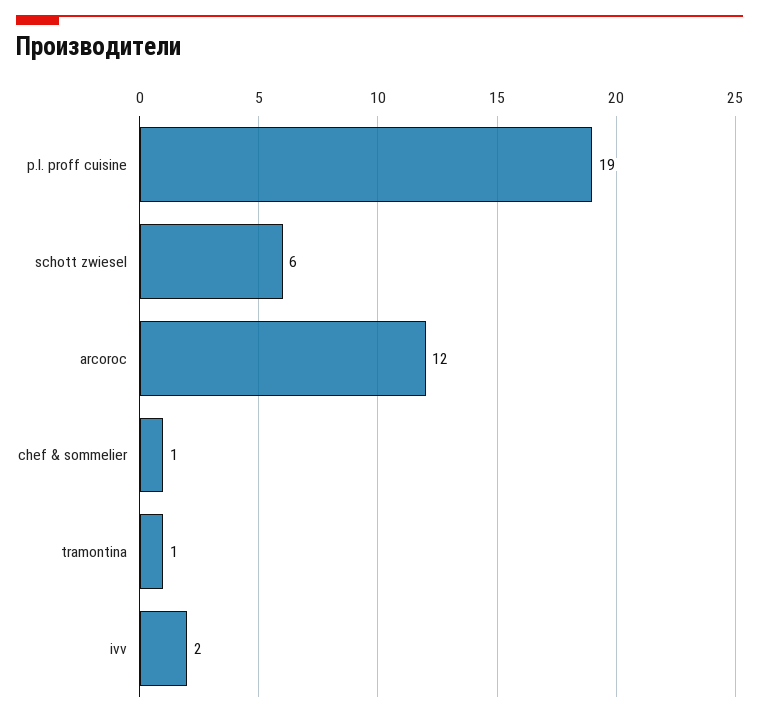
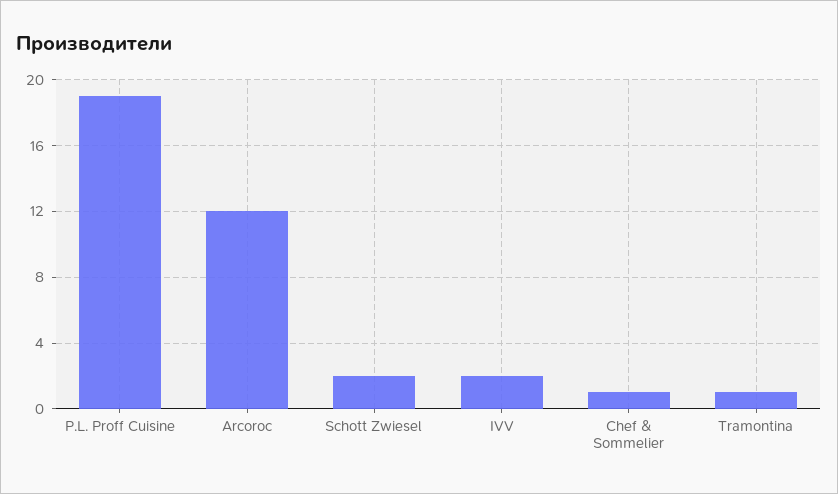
  {
    "p.l. proff cuisine": 19,
-   "schott zwiesel": 6,
+   "schott zwiesel": 2,
    "arcoroc": 12,
    "chef & sommelier": 1,
    "tramontina": 1,
    "ivv": 2
  }

